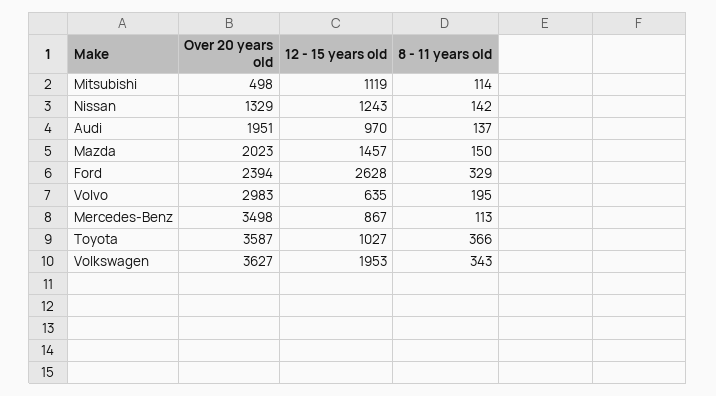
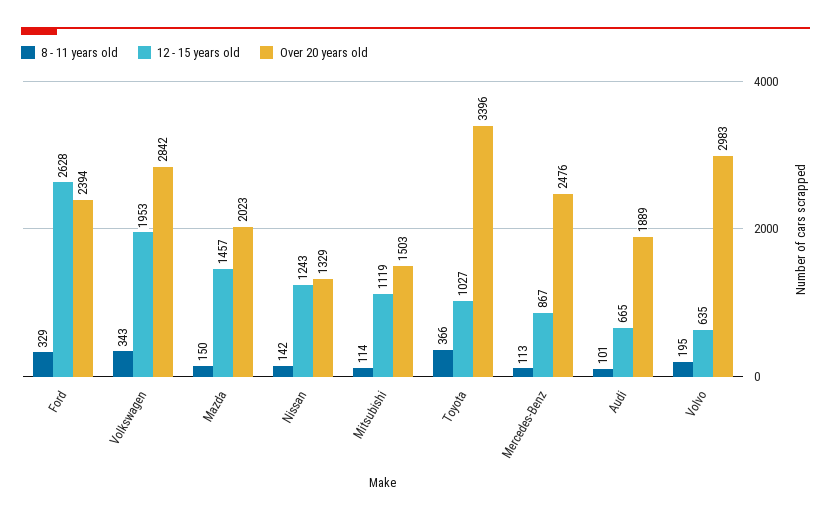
  {
    "Over 20 years old": {
-     "Mitsubishi": 498,
+     "Mitsubishi": 1503,
      "Nissan": 1329,
-     "Audi": 1951,
+     "Audi": 1889,
      "Mazda": 2023,
      "Ford": 2394,
      "Volvo": 2983,
-     "Mercedes-Benz": 3498,
+     "Mercedes-Benz": 2476,
-     "Toyota": 3587,
+     "Toyota": 3396,
-     "Volkswagen": 3627
+     "Volkswagen": 2842
    },
    "12 - 15 years old": {
      "Mitsubishi": 1119,
      "Nissan": 1243,
-     "Audi": 970,
+     "Audi": 665,
      "Mazda": 1457,
      "Ford": 2628,
      "Volvo": 635,
      "Mercedes-Benz": 867,
      "Toyota": 1027,
      "Volkswagen": 1953
    },
    "8 - 11 years old": {
      "Mitsubishi": 114,
      "Nissan": 142,
-     "Audi": 137,
+     "Audi": 101,
      "Mazda": 150,
      "Ford": 329,
      "Volvo": 195,
      "Mercedes-Benz": 113,
      "Toyota": 366,
      "Volkswagen": 343
    }
  }

